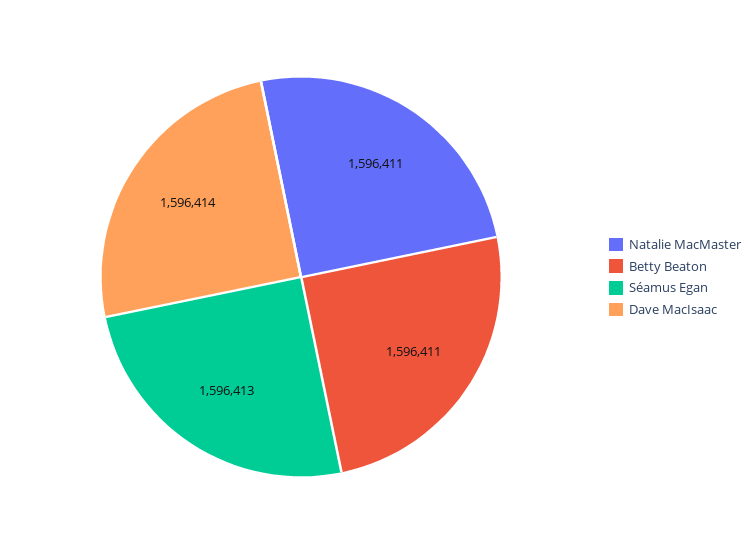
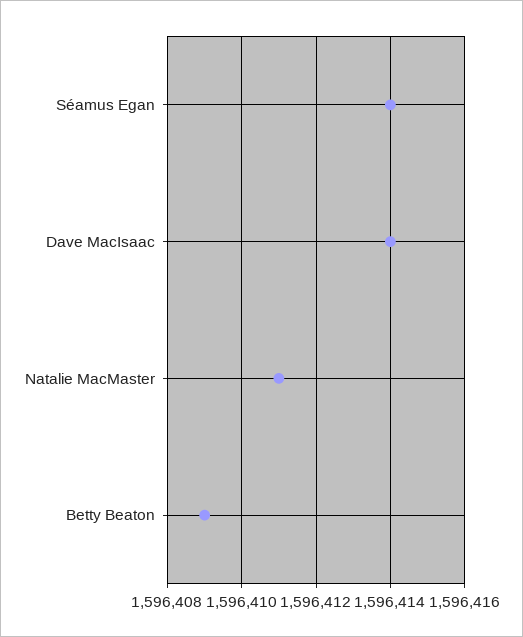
  {
    "Natalie MacMaster": 1596411,
-   "Betty Beaton": 1596411,
+   "Betty Beaton": 1596409,
-   "Séamus Egan": 1596413,
+   "Séamus Egan": 1596414,
    "Dave MacIsaac": 1596414
  }

